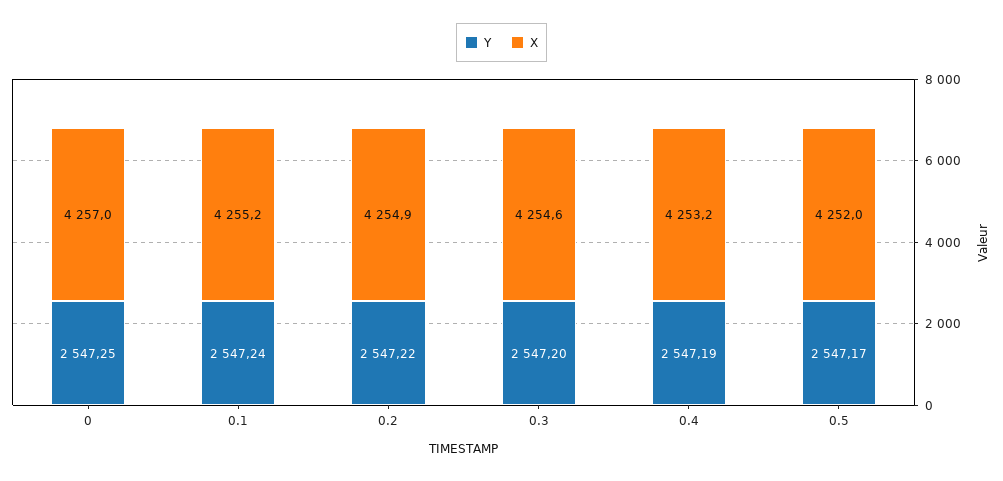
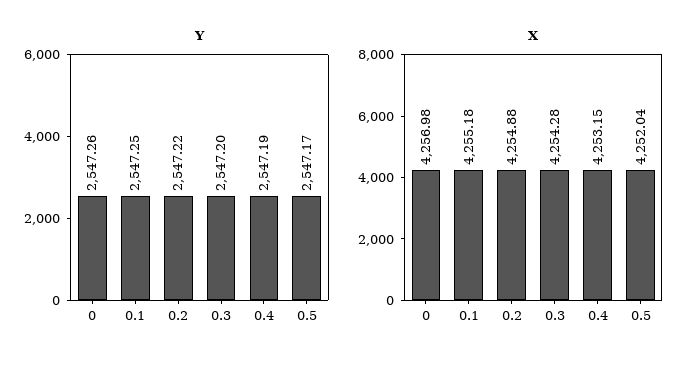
  {
    "Y": {
-     "0": 2547.25,
+     "0": 2547.26,
-     "0.1": 2547.24,
+     "0.1": 2547.25,
      "0.2": 2547.22,
      "0.3": 2547.2,
      "0.4": 2547.19,
      "0.5": 2547.17
    },
    "X": {
      "0": 4256.98,
      "0.1": 4255.18,
      "0.2": 4254.88,
-     "0.3": 4254.6,
+     "0.3": 4254.28,
      "0.4": 4253.15,
      "0.5": 4252.04
    }
  }

